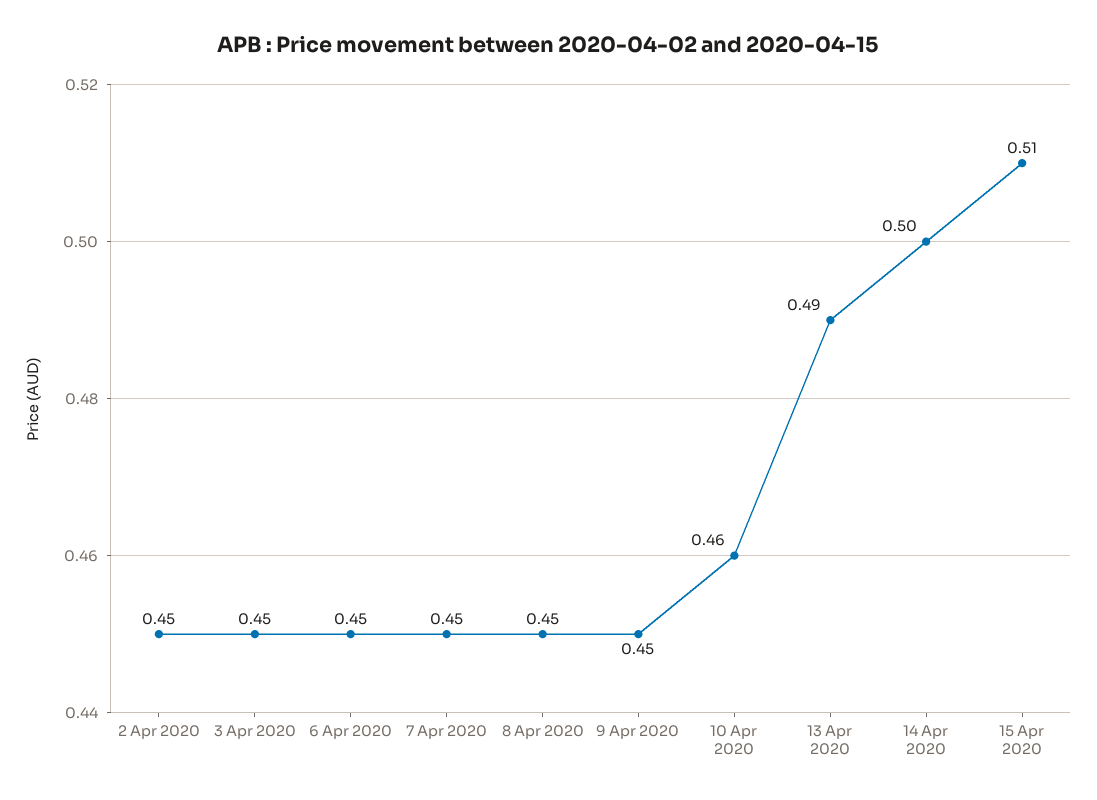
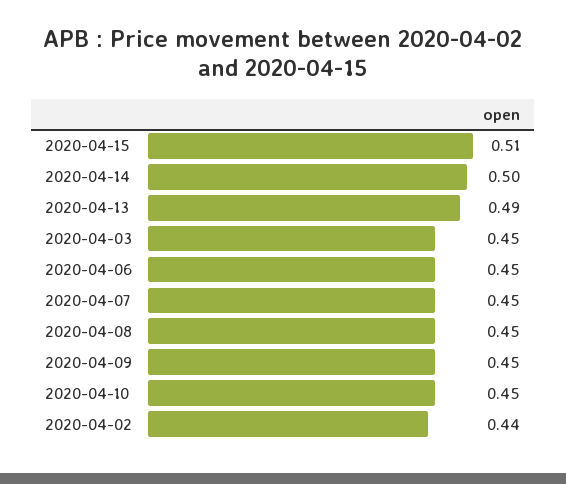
  {
-   "2 Apr 2020": 0.45,
+   "2 Apr 2020": 0.44,
    "3 Apr 2020": 0.45,
    "6 Apr 2020": 0.45,
    "7 Apr 2020": 0.45,
    "8 Apr 2020": 0.45,
    "9 Apr 2020": 0.45,
-   "10 Apr 2020": 0.46,
+   "10 Apr 2020": 0.45,
    "13 Apr 2020": 0.49,
    "14 Apr 2020": 0.5,
    "15 Apr 2020": 0.51
  }

